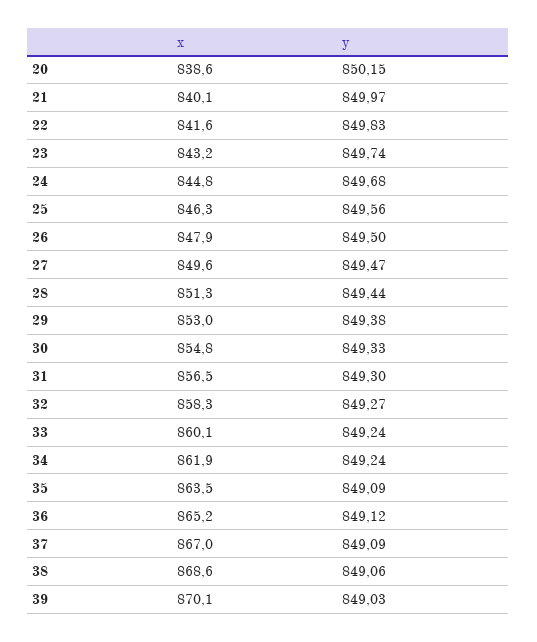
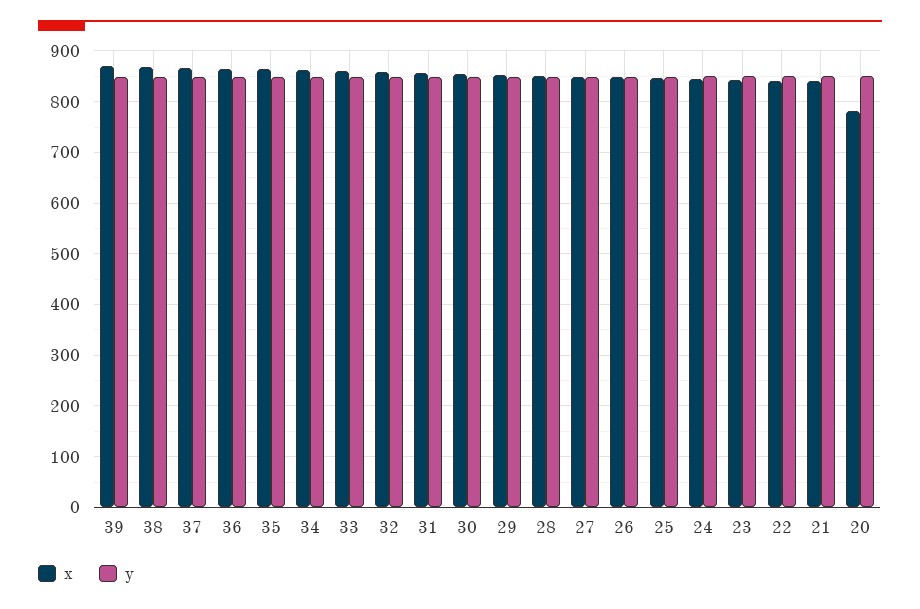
  {
    "x": {
-     "20": 838.6,
+     "20": 780,
      "21": 840.1,
      "22": 841.6,
      "23": 843.2,
      "24": 844.8,
      "25": 846.3,
      "26": 847.9,
      "27": 849.6,
      "28": 851.3,
      "29": 853,
      "30": 854.8,
      "31": 856.5,
      "32": 858.3,
      "33": 860.1,
      "34": 861.9,
      "35": 863.5,
      "36": 865.2,
      "37": 867,
      "38": 868.6,
      "39": 870.1
    },
    "y": {
      "20": 850.15,
      "21": 849.97,
      "22": 849.83,
      "23": 849.74,
      "24": 849.68,
      "25": 849.56,
      "26": 849.5,
      "27": 849.47,
      "28": 849.44,
      "29": 849.38,
      "30": 849.33,
      "31": 849.3,
      "32": 849.27,
      "33": 849.24,
      "34": 849.24,
      "35": 849.09,
      "36": 849.12,
      "37": 849.09,
      "38": 849.06,
      "39": 849.03
    }
  }

